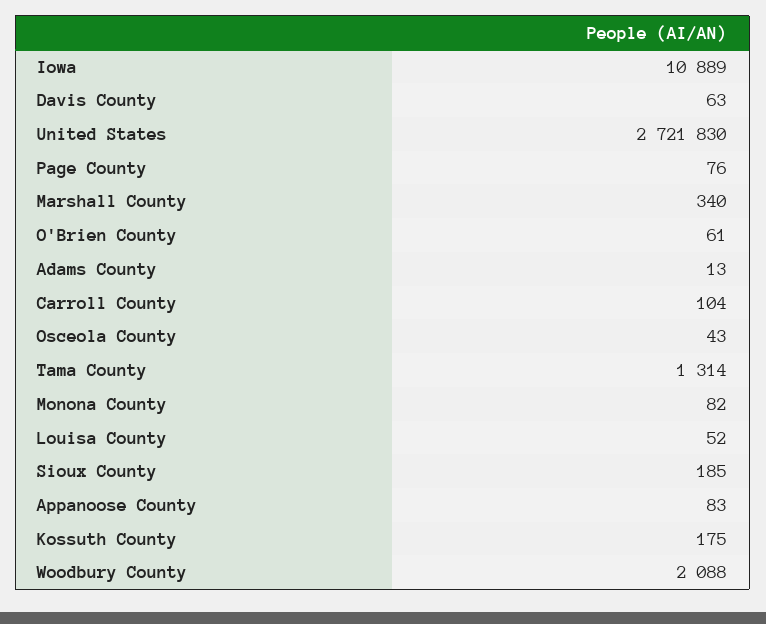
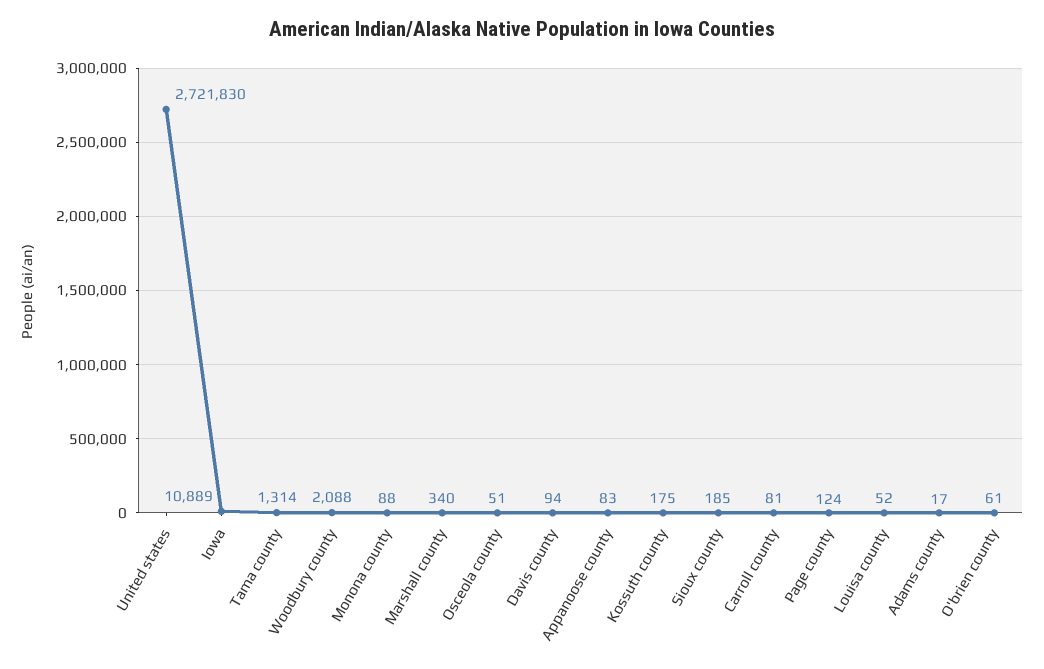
  {
    "Iowa": 10889,
-   "Davis County": 63,
+   "Davis County": 94,
    "United States": 2721830,
-   "Page County": 76,
+   "Page County": 124,
    "Marshall County": 340,
    "O'Brien County": 61,
-   "Adams County": 13,
+   "Adams County": 17,
-   "Carroll County": 104,
+   "Carroll County": 81,
-   "Osceola County": 43,
+   "Osceola County": 51,
    "Tama County": 1314,
-   "Monona County": 82,
+   "Monona County": 88,
    "Louisa County": 52,
    "Sioux County": 185,
    "Appanoose County": 83,
    "Kossuth County": 175,
    "Woodbury County": 2088
  }

